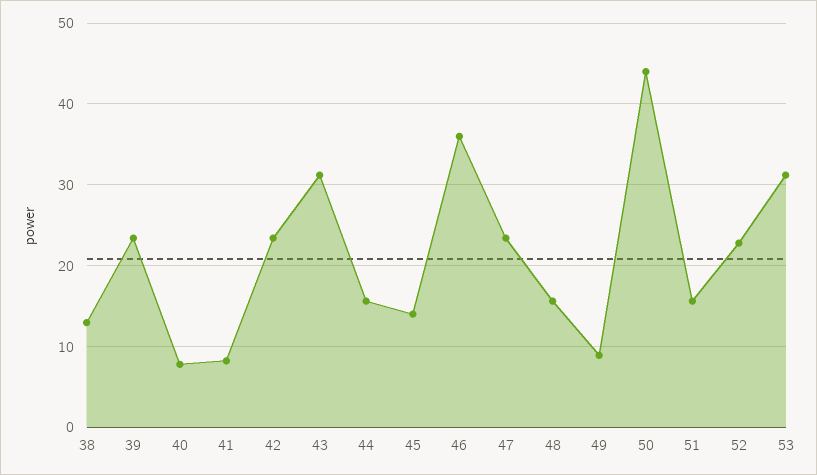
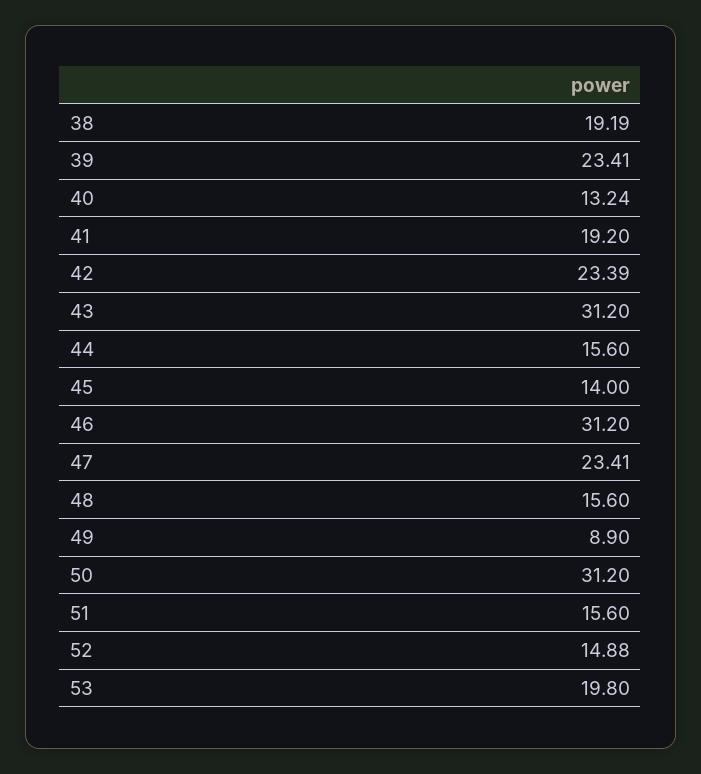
  {
-   "38": 13,
+   "38": 19.19,
    "39": 23.41,
-   "40": 8,
+   "40": 13.24,
-   "41": 8,
+   "41": 19.2,
    "42": 23.39,
    "43": 31.2,
    "44": 15.6,
    "45": 14,
-   "46": 36,
+   "46": 31.2,
    "47": 23.41,
    "48": 15.6,
    "49": 8.9,
-   "50": 44,
+   "50": 31.2,
    "51": 15.6,
-   "52": 23,
+   "52": 14.88,
-   "53": 31
+   "53": 19.8
  }

